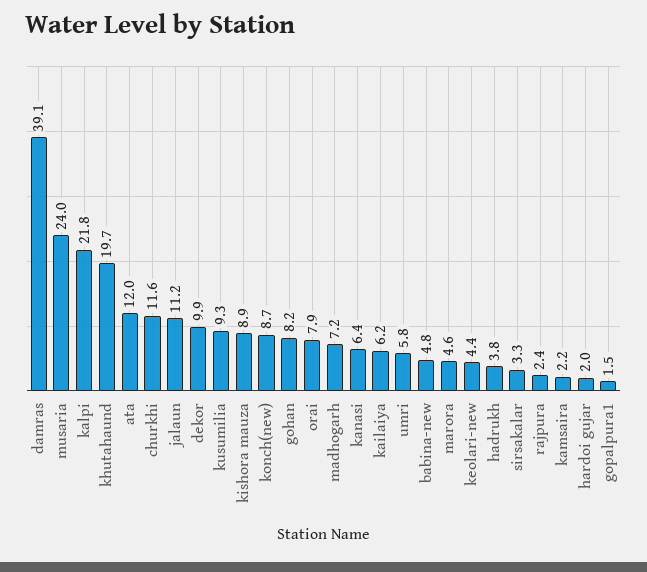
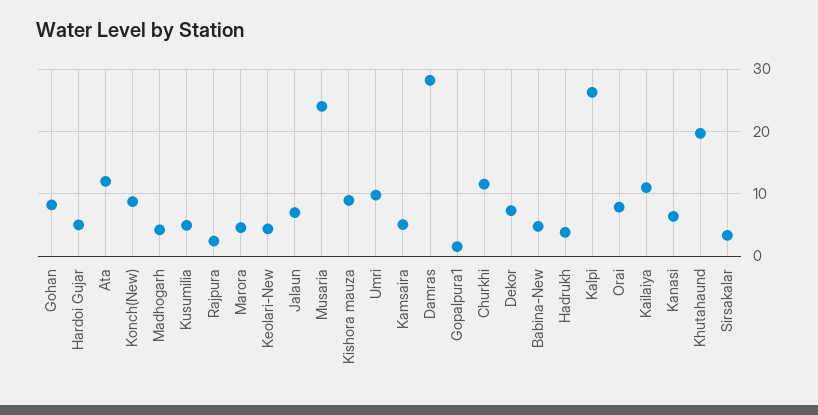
  {
-   "damras": 39.1,
+   "damras": 28,
    "musaria": 24,
-   "kalpi": 21.8,
+   "kalpi": 26,
    "khutahaund": 19.7,
    "ata": 12,
    "churkhi": 11.6,
-   "jalaun": 11.2,
+   "jalaun": 7,
-   "dekor": 9.9,
+   "dekor": 7,
-   "kusumilia": 9.3,
+   "kusumilia": 5,
    "kishora mauza": 8.9,
    "konch(new)": 8.7,
    "gohan": 8.2,
    "orai": 7.9,
-   "madhogarh": 7.2,
+   "madhogarh": 4,
    "kanasi": 6.4,
-   "kailaiya": 6.2,
+   "kailaiya": 11,
-   "umri": 5.8,
+   "umri": 10,
    "babina-new": 4.8,
    "marora": 4.6,
    "keolari-new": 4.4,
    "hadrukh": 3.8,
    "sirsakalar": 3.3,
    "rajpura": 2.4,
-   "kamsaira": 2.2,
+   "kamsaira": 5,
-   "hardoi gujar": 2,
+   "hardoi gujar": 5,
    "gopalpura1": 1.5
  }

